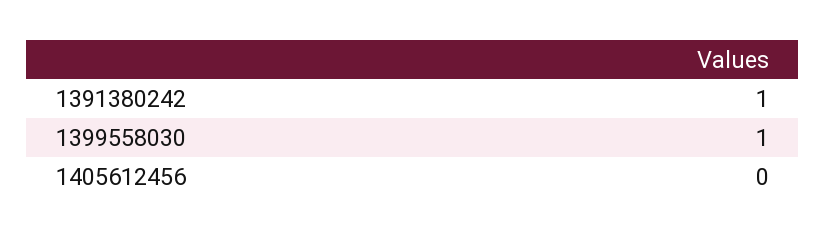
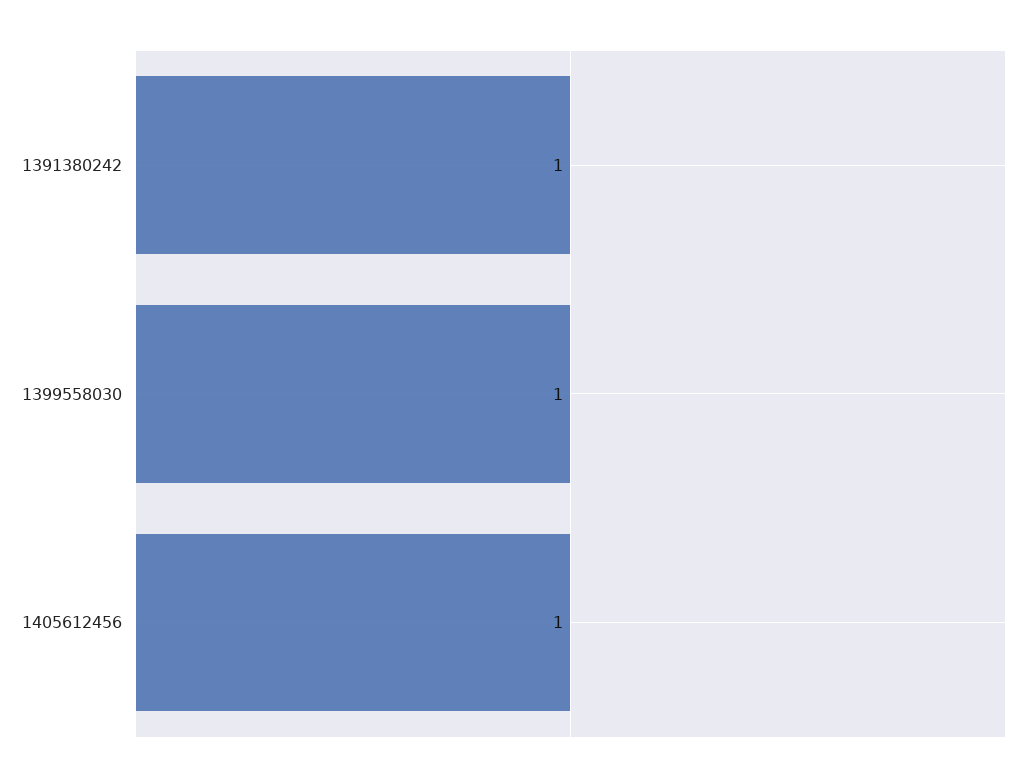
  {
    "1391380242": 1,
    "1399558030": 1,
-   "1405612456": 0
+   "1405612456": 1
  }

